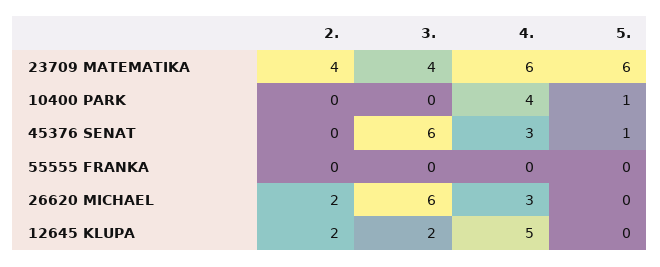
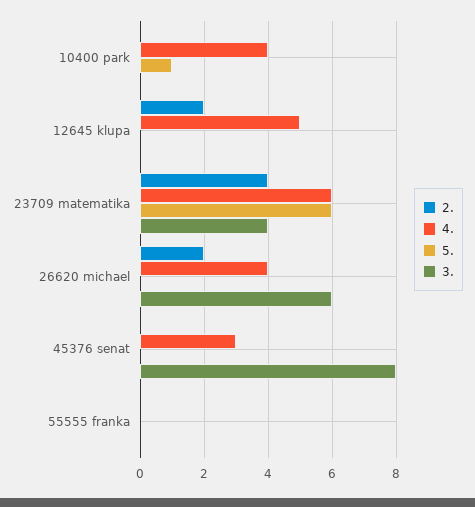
  {
    "2.": {
      "23709 MATEMATIKA": 4,
      "10400 PARK": 0,
      "45376 SENAT": 0,
      "55555 FRANKA": 0,
      "26620 MICHAEL": 2,
      "12645 KLUPA": 2
    },
    "3.": {
      "23709 MATEMATIKA": 4,
      "10400 PARK": 0,
-     "45376 SENAT": 6,
+     "45376 SENAT": 8,
      "55555 FRANKA": 0,
      "26620 MICHAEL": 6,
-     "12645 KLUPA": 2
+     "12645 KLUPA": 0
    },
    "4.": {
      "23709 MATEMATIKA": 6,
      "10400 PARK": 4,
      "45376 SENAT": 3,
      "55555 FRANKA": 0,
-     "26620 MICHAEL": 3,
+     "26620 MICHAEL": 4,
      "12645 KLUPA": 5
    },
    "5.": {
      "23709 MATEMATIKA": 6,
      "10400 PARK": 1,
-     "45376 SENAT": 1,
+     "45376 SENAT": 0,
      "55555 FRANKA": 0,
      "26620 MICHAEL": 0,
      "12645 KLUPA": 0
    }
  }

